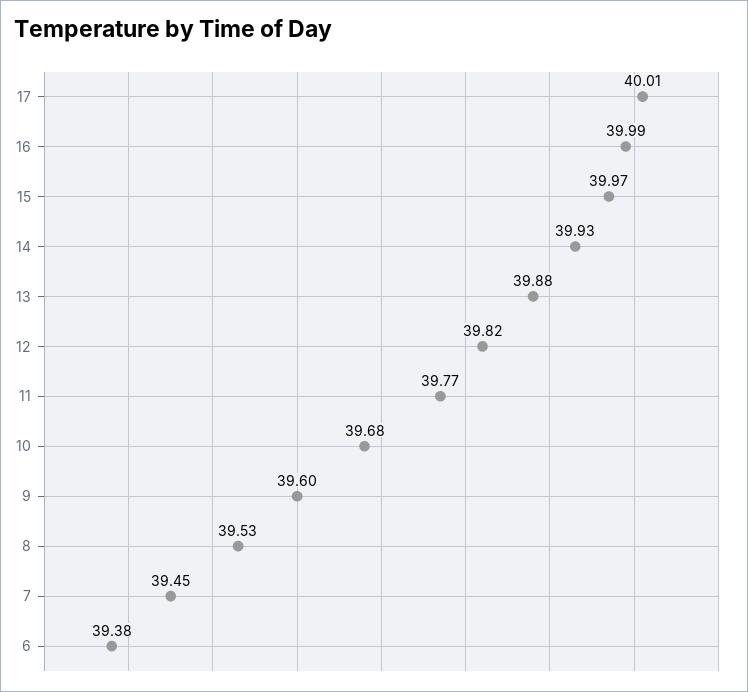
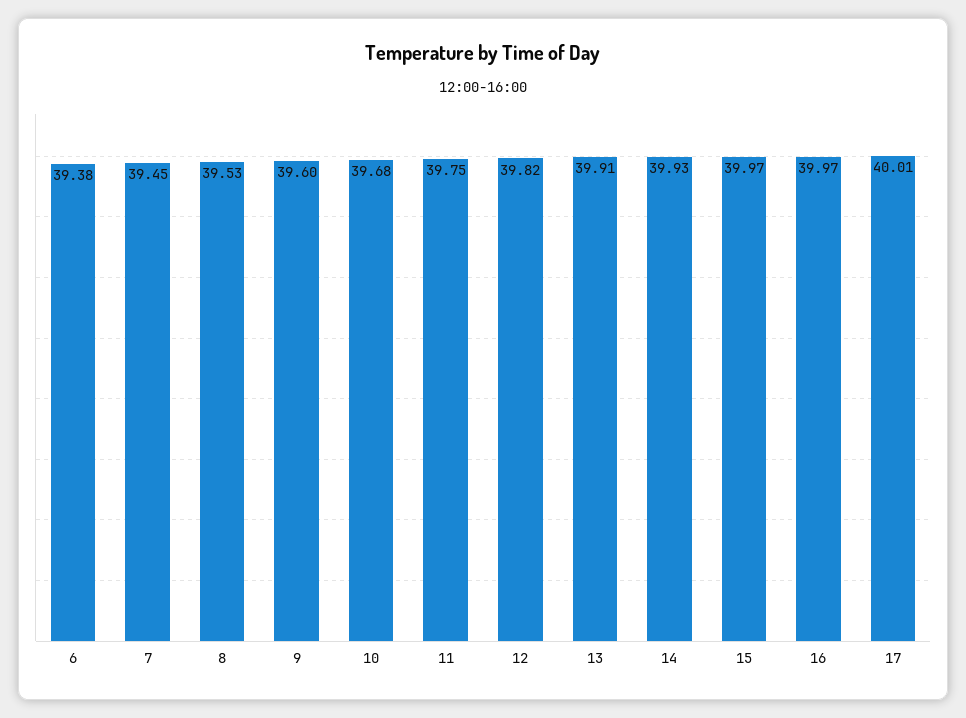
  {
    "17": 40.01,
-   "16": 39.99,
+   "16": 39.97,
    "15": 39.97,
    "14": 39.93,
-   "13": 39.88,
+   "13": 39.91,
    "12": 39.82,
-   "11": 39.77,
+   "11": 39.75,
    "10": 39.68,
    "9": 39.6,
    "8": 39.53,
    "7": 39.45,
    "6": 39.38
  }

